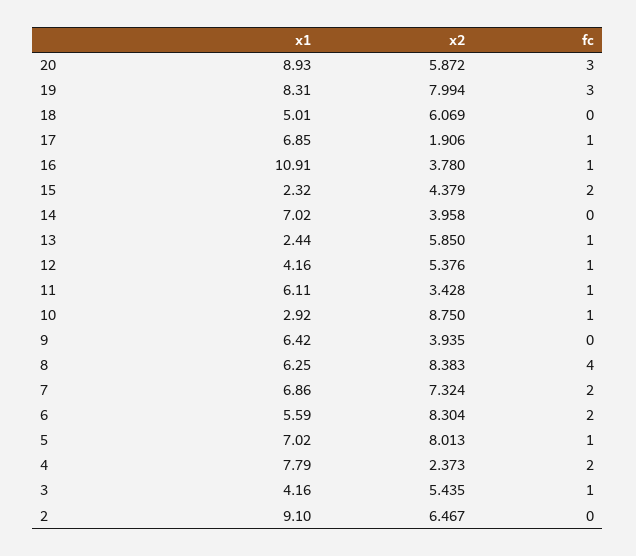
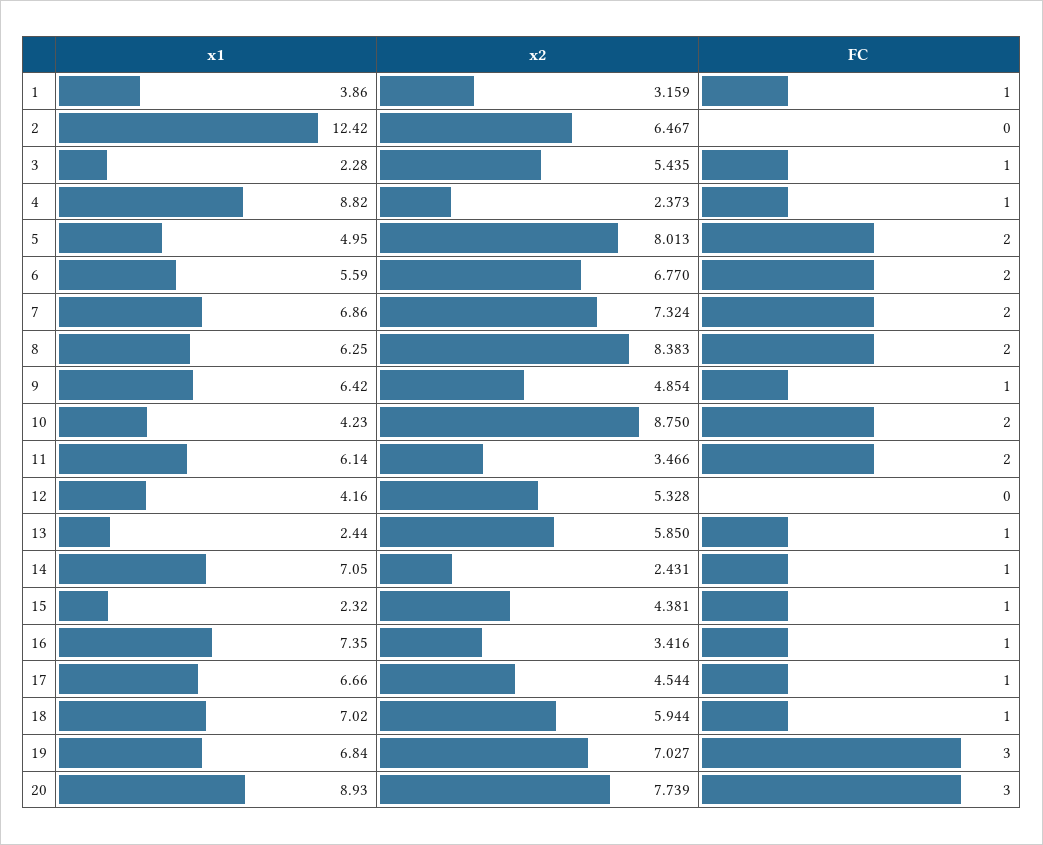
  {
    "x1": {
      "20": 8.93,
-     "19": 8.31,
+     "19": 6.84,
-     "18": 5.01,
+     "18": 7.02,
-     "17": 6.85,
+     "17": 6.66,
-     "16": 10.91,
+     "16": 7.35,
      "15": 2.32,
-     "14": 7.02,
+     "14": 7.05,
      "13": 2.44,
      "12": 4.16,
-     "11": 6.11,
+     "11": 6.14,
-     "10": 2.92,
+     "10": 4.23,
      "9": 6.42,
      "8": 6.25,
      "7": 6.86,
      "6": 5.59,
-     "5": 7.02,
+     "5": 4.95,
-     "4": 7.79,
+     "4": 8.82,
-     "3": 4.16,
+     "3": 2.28,
-     "2": 9.1
+     "2": 12.42,
+     "1": 3.86
    },
    "x2": {
-     "20": 5.872,
+     "20": 7.739,
-     "19": 7.994,
+     "19": 7.027,
-     "18": 6.069,
+     "18": 5.944,
-     "17": 1.906,
+     "17": 4.544,
-     "16": 3.78,
+     "16": 3.416,
-     "15": 4.379,
+     "15": 4.381,
-     "14": 3.958,
+     "14": 2.431,
      "13": 5.85,
-     "12": 5.376,
+     "12": 5.328,
-     "11": 3.428,
+     "11": 3.466,
      "10": 8.75,
-     "9": 3.935,
+     "9": 4.854,
      "8": 8.383,
      "7": 7.324,
-     "6": 8.304,
+     "6": 6.77,
      "5": 8.013,
      "4": 2.373,
      "3": 5.435,
-     "2": 6.467
+     "2": 6.467,
+     "1": 3.159
    },
    "fc": {
      "20": 3,
      "19": 3,
-     "18": 0,
+     "18": 1,
      "17": 1,
      "16": 1,
-     "15": 2,
+     "15": 1,
-     "14": 0,
+     "14": 1,
      "13": 1,
-     "12": 1,
+     "12": 0,
-     "11": 1,
+     "11": 2,
-     "10": 1,
+     "10": 2,
-     "9": 0,
+     "9": 1,
-     "8": 4,
+     "8": 2,
      "7": 2,
      "6": 2,
-     "5": 1,
+     "5": 2,
-     "4": 2,
+     "4": 1,
      "3": 1,
-     "2": 0
+     "2": 0,
+     "1": 1
    }
  }

